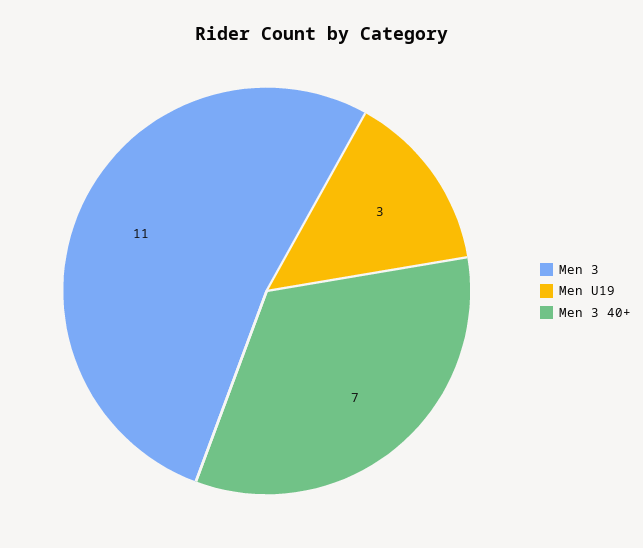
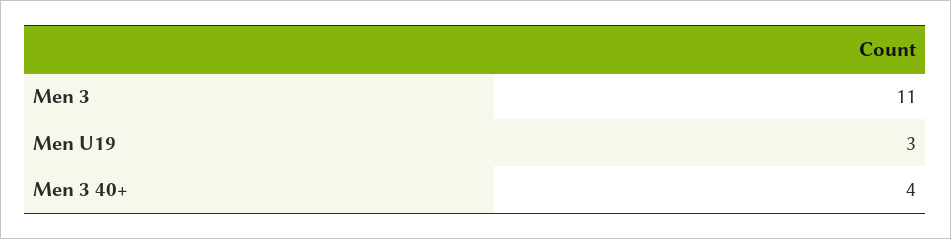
  {
    "Men 3": 11,
    "Men U19": 3,
-   "Men 3 40+": 7
+   "Men 3 40+": 4
  }

